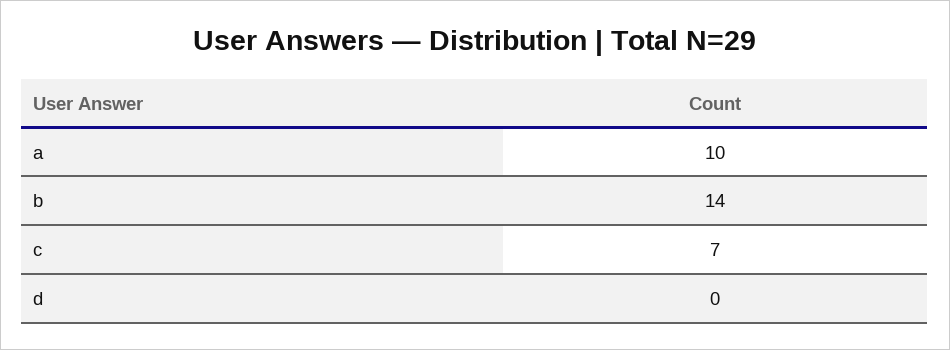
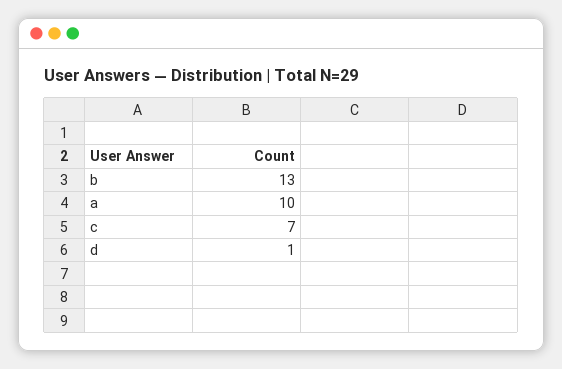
  {
    "a": 10,
-   "b": 14,
+   "b": 13,
    "c": 7,
-   "d": 0
+   "d": 1
  }

